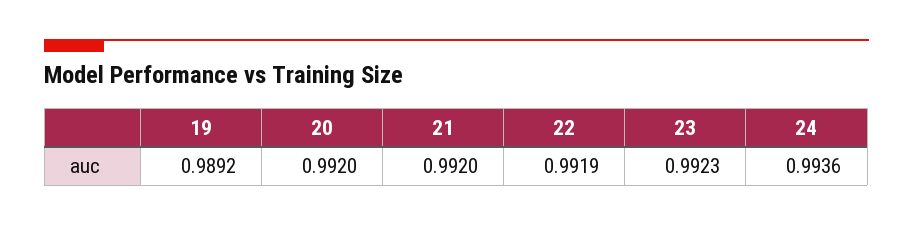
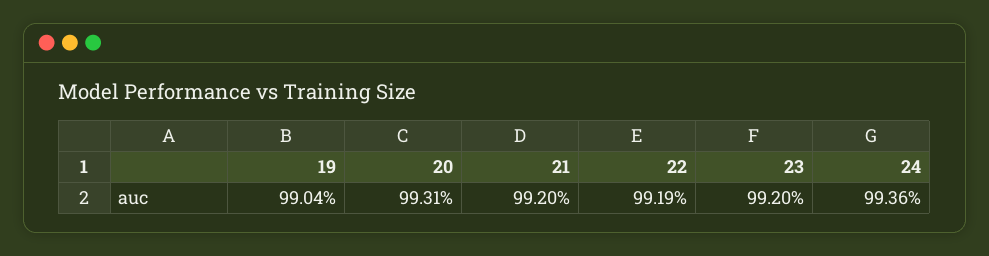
  {
-   "19": 0.9892,
+   "19": 0.9904,
-   "20": 0.992,
+   "20": 0.9931,
    "21": 0.992,
    "22": 0.9919,
-   "23": 0.9923,
+   "23": 0.992,
    "24": 0.9936
  }

